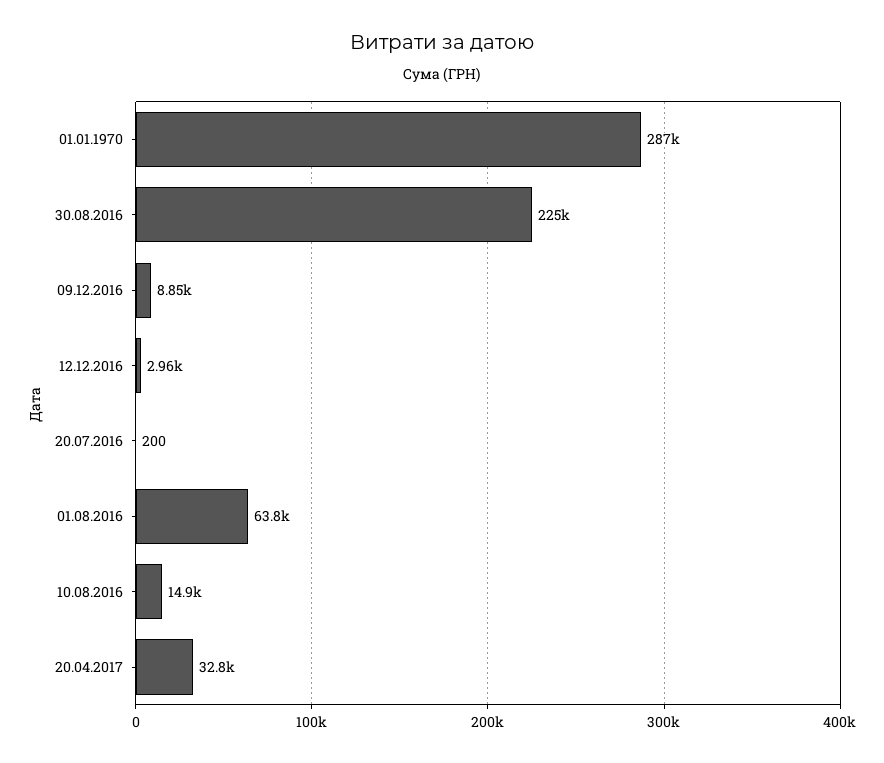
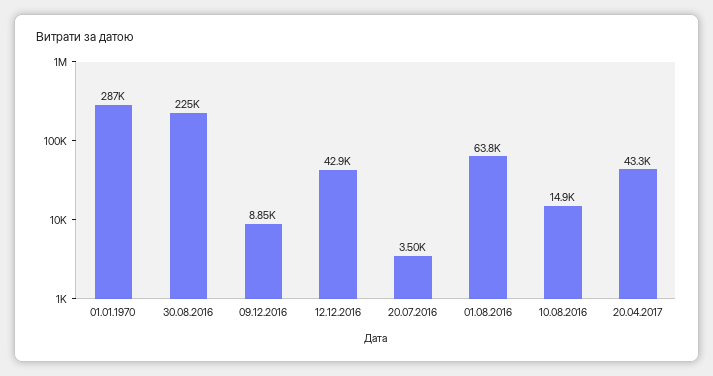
  {
    "01.01.1970": 287000,
    "30.08.2016": 225000,
    "09.12.2016": 8850,
-   "12.12.2016": 2960,
+   "12.12.2016": 42900,
-   "20.07.2016": 200,
+   "20.07.2016": 3500,
    "01.08.2016": 63800,
    "10.08.2016": 14900,
-   "20.04.2017": 32800
+   "20.04.2017": 43300
  }

